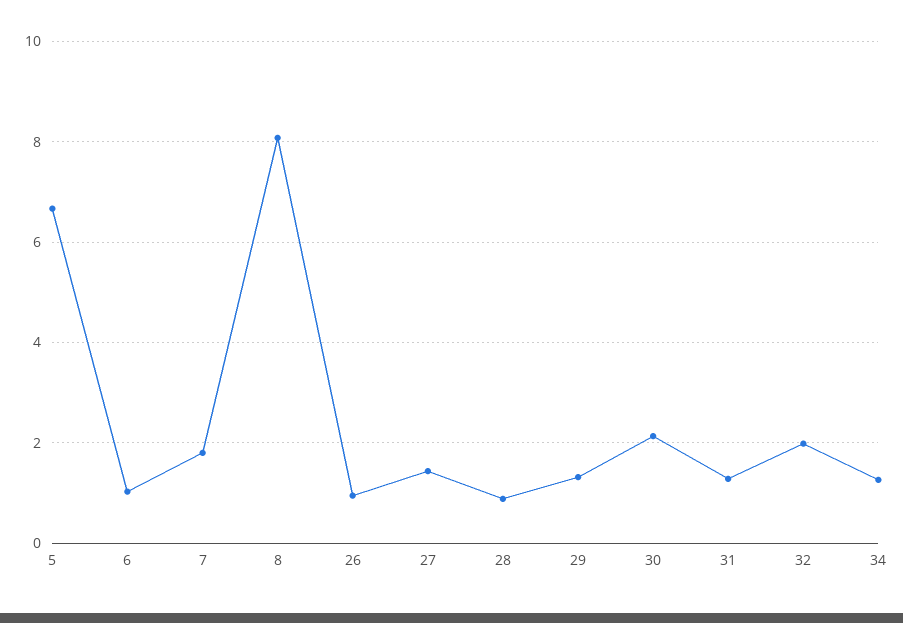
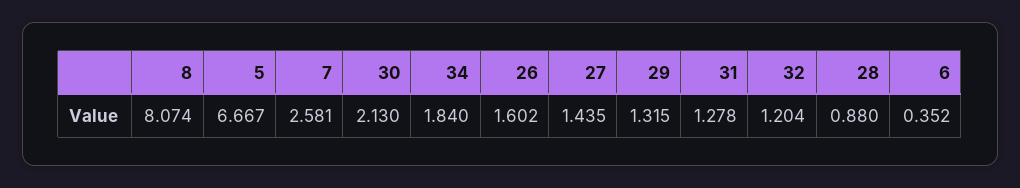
  {
    "5": 6.667,
-   "6": 1,
+   "6": 0.352,
-   "7": 1.8,
+   "7": 2.581,
    "8": 8.074,
-   "26": 1,
+   "26": 1.602,
    "27": 1.435,
    "28": 0.88,
    "29": 1.315,
    "30": 2.13,
    "31": 1.278,
-   "32": 2,
+   "32": 1.204,
-   "34": 1.2
+   "34": 1.84
  }

